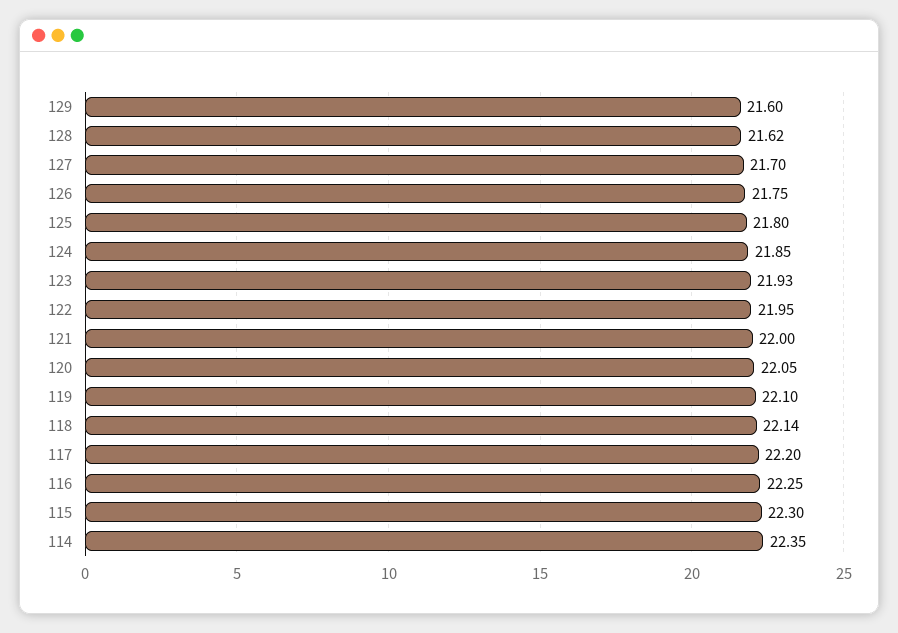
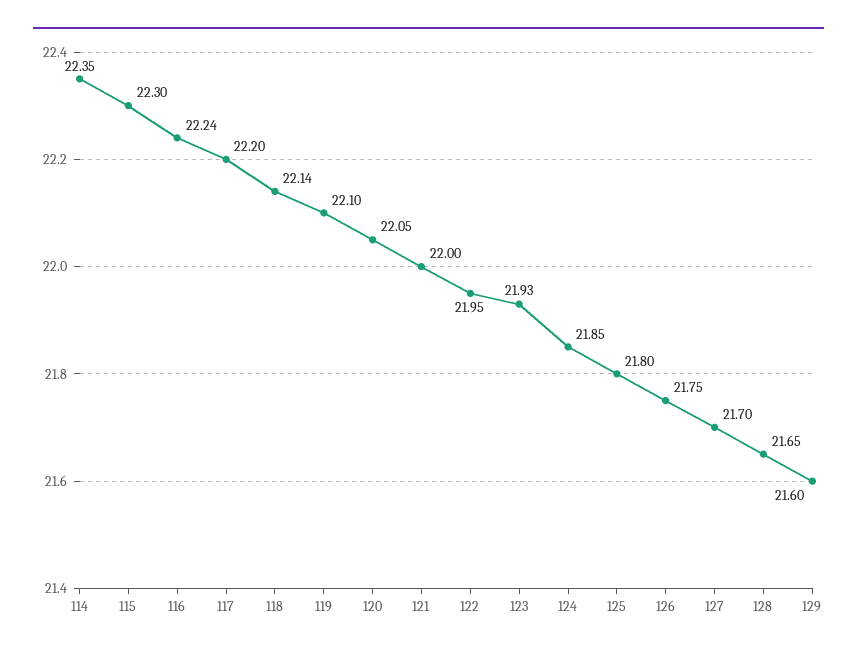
  {
    "129": 21.6,
-   "128": 21.62,
+   "128": 21.65,
    "127": 21.7,
    "126": 21.75,
    "125": 21.8,
    "124": 21.85,
    "123": 21.93,
    "122": 21.95,
    "121": 22,
    "120": 22.05,
    "119": 22.1,
    "118": 22.14,
    "117": 22.2,
-   "116": 22.25,
+   "116": 22.24,
    "115": 22.3,
    "114": 22.35
  }

